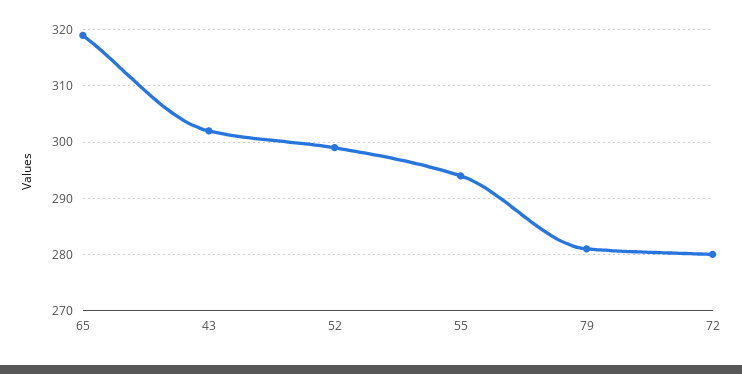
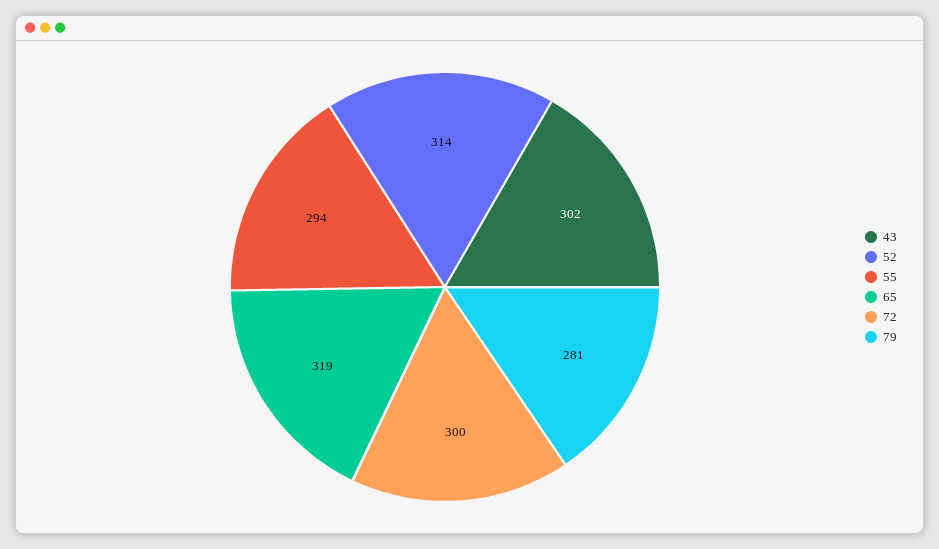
  {
    "65": 319,
    "43": 302,
-   "52": 300,
+   "52": 314,
    "55": 294,
    "79": 281,
-   "72": 280
+   "72": 300
  }

